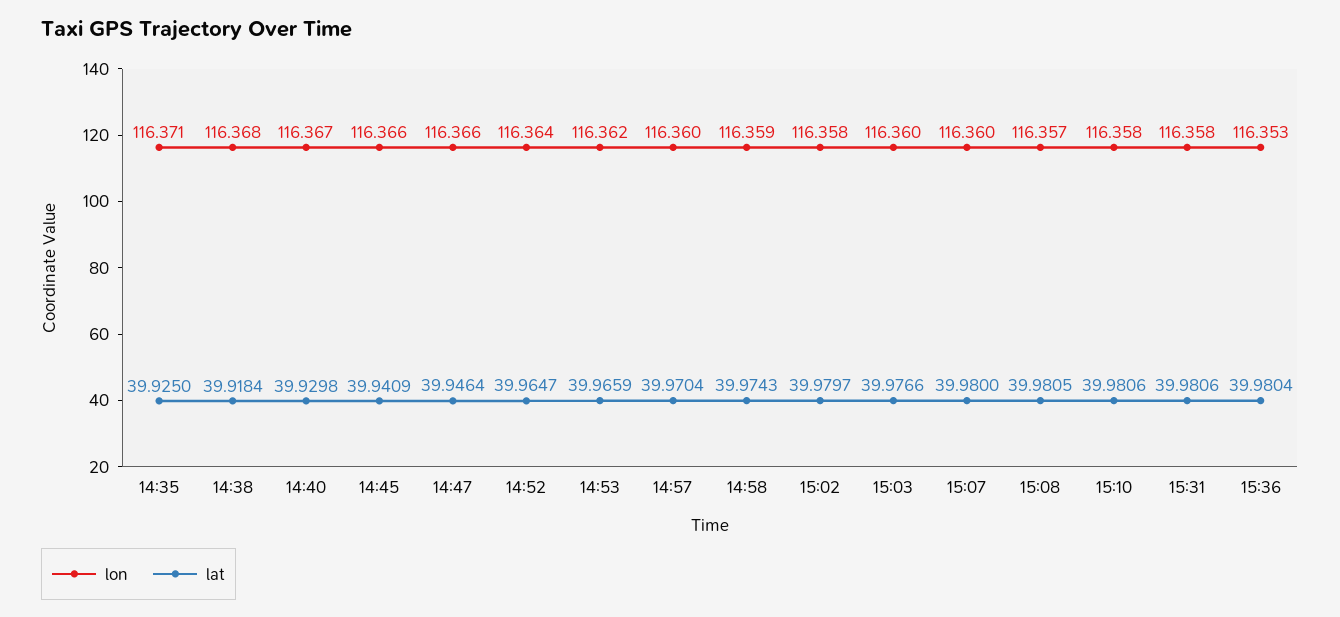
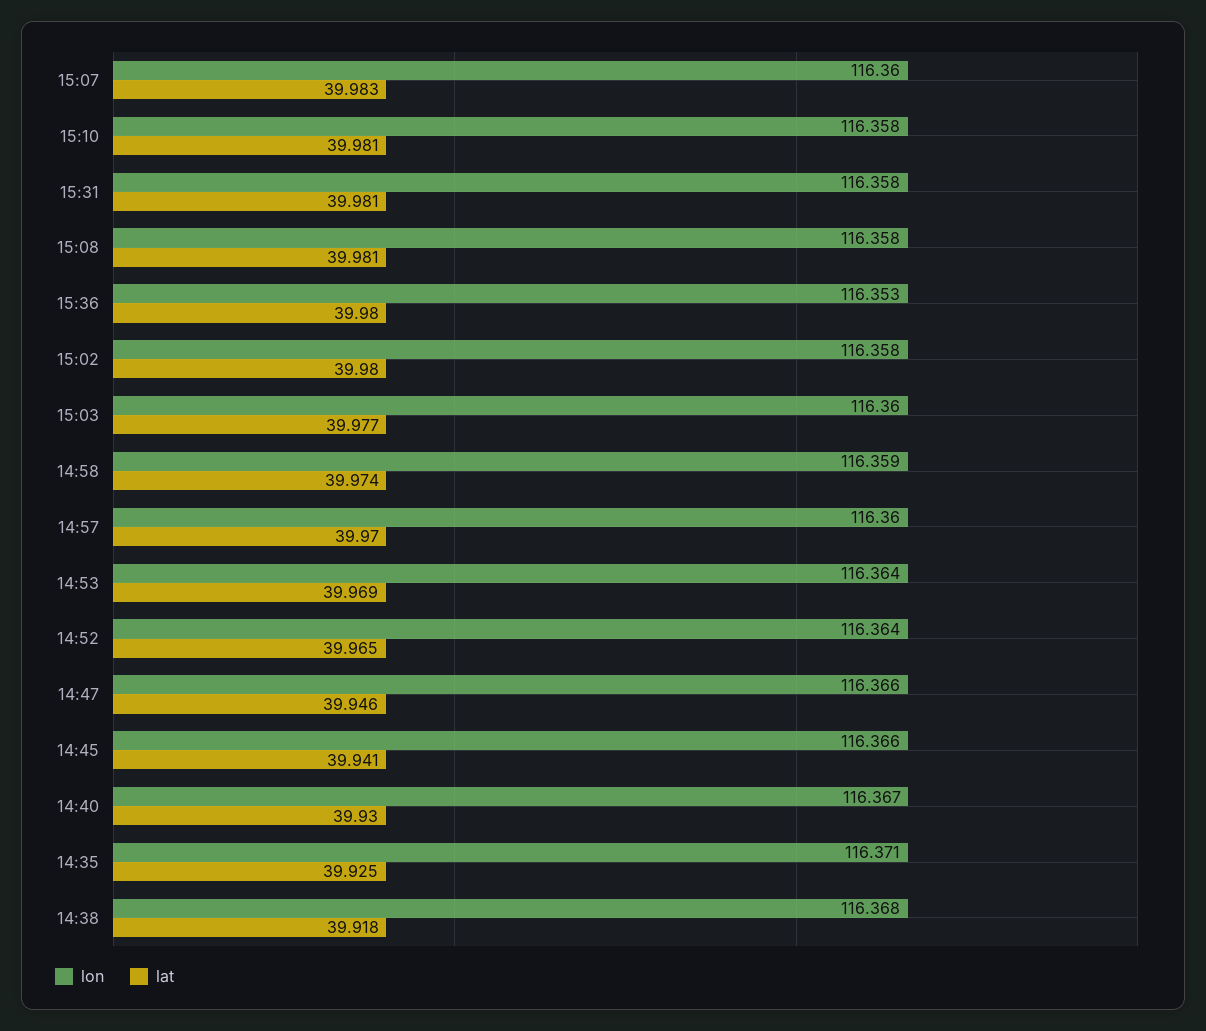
  {
    "lon": {
      "14:35": 116.371,
      "14:38": 116.368,
      "14:40": 116.367,
      "14:45": 116.366,
      "14:47": 116.366,
      "14:52": 116.364,
-     "14:53": 116.362,
+     "14:53": 116.364,
      "14:57": 116.36,
      "14:58": 116.359,
      "15:02": 116.358,
      "15:03": 116.36,
      "15:07": 116.36,
-     "15:08": 116.357,
+     "15:08": 116.358,
      "15:10": 116.358,
      "15:31": 116.358,
      "15:36": 116.353
    },
    "lat": {
      "14:35": 39.925,
      "14:38": 39.9184,
      "14:40": 39.9298,
      "14:45": 39.9409,
      "14:47": 39.9464,
      "14:52": 39.9647,
-     "14:53": 39.9659,
+     "14:53": 39.969,
      "14:57": 39.9704,
      "14:58": 39.9743,
      "15:02": 39.9797,
      "15:03": 39.9766,
-     "15:07": 39.98,
+     "15:07": 39.983,
      "15:08": 39.9805,
      "15:10": 39.9806,
      "15:31": 39.9806,
      "15:36": 39.9804
    }
  }

